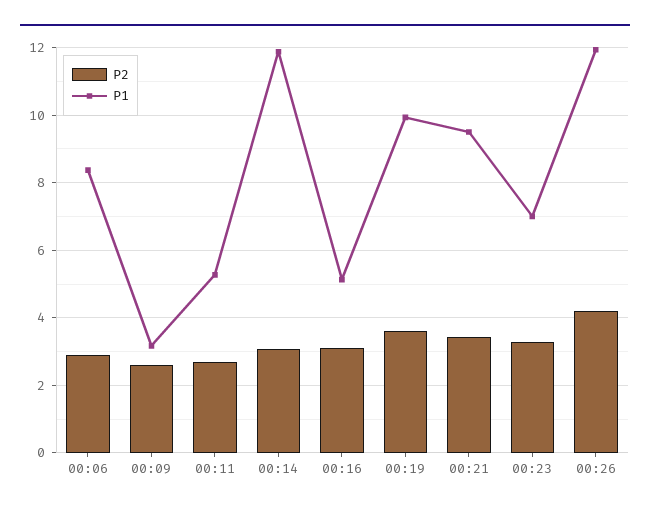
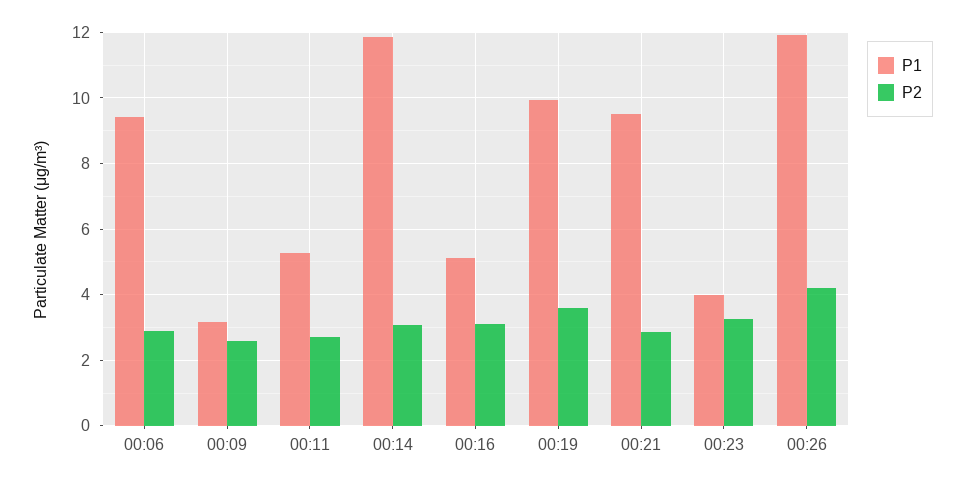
  {
    "P2": {
      "00:06": 3,
      "00:09": 2.6,
      "00:11": 2.8,
      "00:14": 3,
      "00:16": 3.2,
      "00:19": 3.6,
-     "00:21": 3.4,
+     "00:21": 2.8,
      "00:23": 3.2,
      "00:26": 4.2
    },
    "P1": {
-     "00:06": 8.4,
+     "00:06": 9.4,
      "00:09": 3.2,
      "00:11": 5.2,
      "00:14": 11.8,
      "00:16": 5.2,
      "00:19": 10,
      "00:21": 9.6,
-     "00:23": 7,
+     "00:23": 4,
      "00:26": 12
    }
  }

